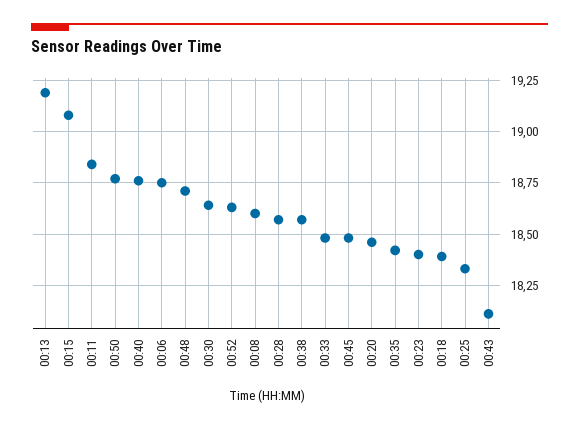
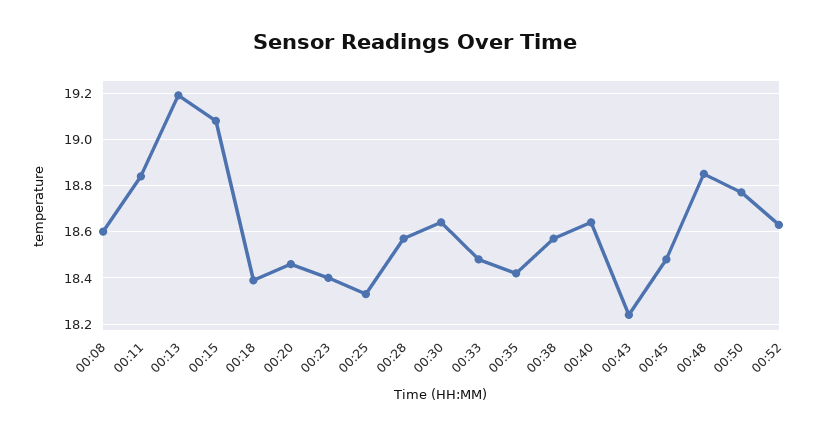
  {
    "00:13": 19.2,
    "00:15": 19.1,
    "00:11": 18.85,
    "00:50": 18.75,
-   "00:40": 18.75,
+   "00:40": 18.65,
-   "00:06": 18.75,
-   "00:48": 18.7,
+   "00:48": 18.85,
    "00:30": 18.65,
    "00:52": 18.65,
    "00:08": 18.6,
    "00:28": 18.55,
    "00:38": 18.55,
    "00:33": 18.5,
    "00:45": 18.5,
    "00:20": 18.45,
    "00:35": 18.4,
    "00:23": 18.4,
    "00:18": 18.4,
    "00:25": 18.35,
-   "00:43": 18.1
+   "00:43": 18.25
  }

